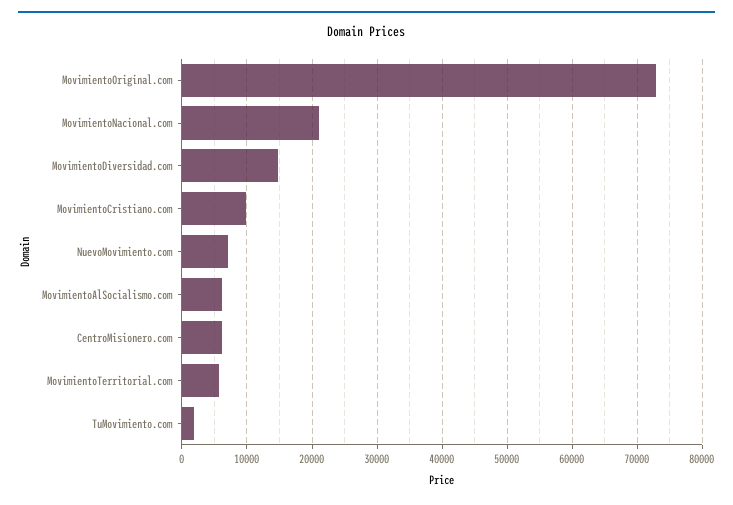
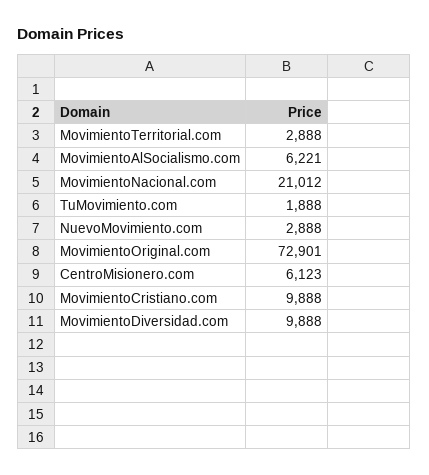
  {
    "MovimientoOriginal.com": 72901,
    "MovimientoNacional.com": 21012,
-   "MovimientoDiversidad.com": 15000,
+   "MovimientoDiversidad.com": 9888,
    "MovimientoCristiano.com": 9888,
-   "NuevoMovimiento.com": 7000,
+   "NuevoMovimiento.com": 2888,
    "MovimientoAlSocialismo.com": 6221,
    "CentroMisionero.com": 6123,
-   "MovimientoTerritorial.com": 6000,
+   "MovimientoTerritorial.com": 2888,
    "TuMovimiento.com": 1888
  }

